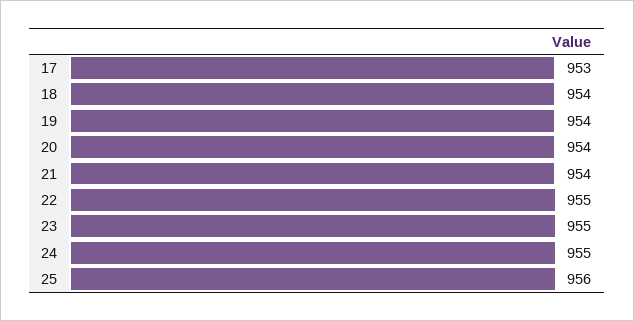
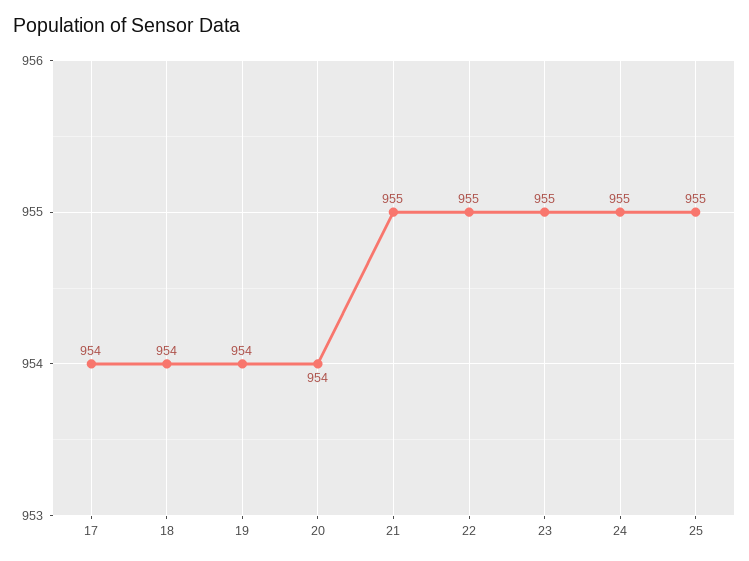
  {
-   "17": 953,
+   "17": 954,
    "18": 954,
    "19": 954,
    "20": 954,
-   "21": 954,
+   "21": 955,
    "22": 955,
    "23": 955,
    "24": 955,
-   "25": 956
+   "25": 955
  }

